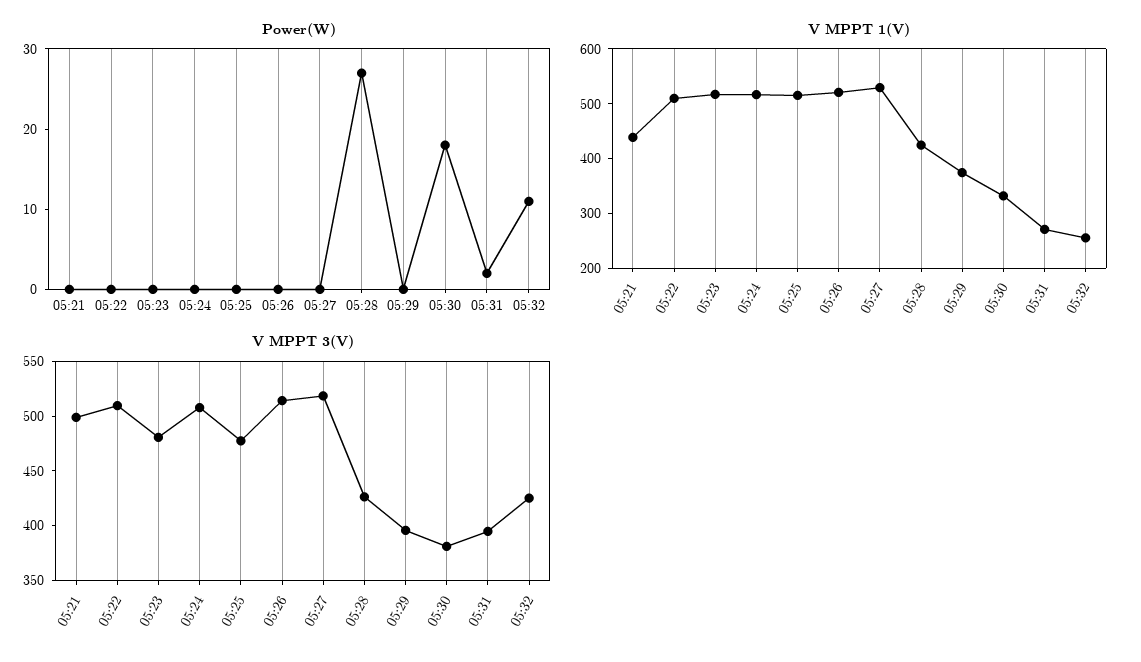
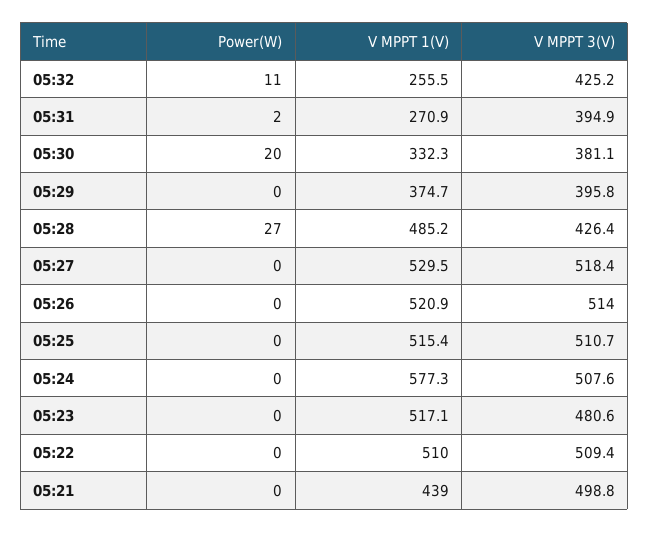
  {
    "Power(W)": {
      "05:21": 0,
      "05:22": 0,
      "05:23": 0,
      "05:24": 0,
      "05:25": 0,
      "05:26": 0,
      "05:27": 0,
      "05:28": 27,
      "05:29": 0,
-     "05:30": 18,
+     "05:30": 20,
      "05:31": 2,
      "05:32": 11
    },
    "V MPPT 1(V)": {
      "05:21": 439,
      "05:22": 510,
      "05:23": 517.1,
-     "05:24": 520,
+     "05:24": 577.3,
      "05:25": 515.4,
      "05:26": 520.9,
      "05:27": 529.5,
-     "05:28": 420,
+     "05:28": 485.2,
      "05:29": 374.7,
      "05:30": 332.3,
      "05:31": 270.9,
      "05:32": 255.5
    },
    "V MPPT 3(V)": {
      "05:21": 498.8,
      "05:22": 509.4,
      "05:23": 480.6,
      "05:24": 507.6,
-     "05:25": 480,
+     "05:25": 510.7,
      "05:26": 514,
      "05:27": 518.4,
      "05:28": 426.4,
      "05:29": 395.8,
      "05:30": 381.1,
      "05:31": 394.9,
      "05:32": 425.2
    }
  }

